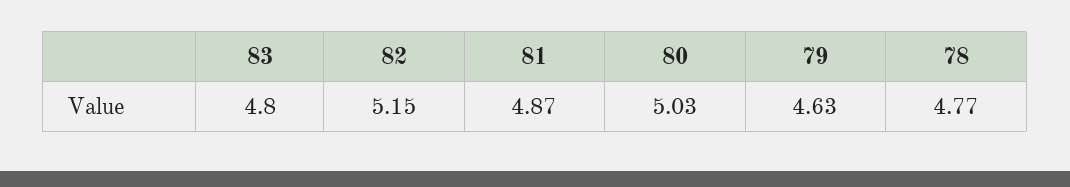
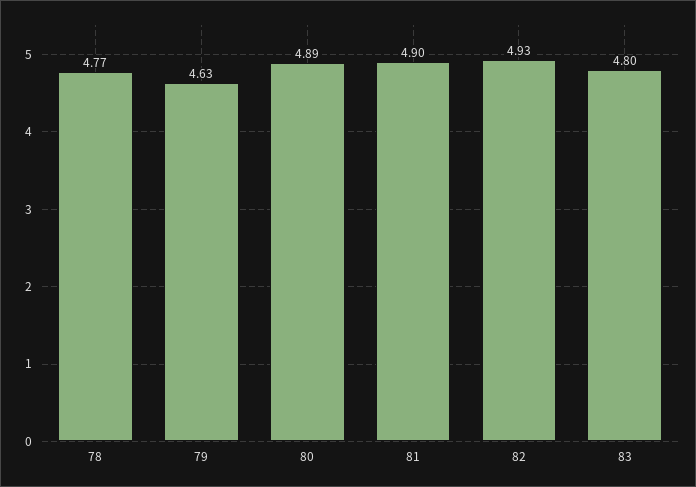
  {
    "83": 4.8,
-   "82": 5.15,
+   "82": 4.93,
-   "81": 4.87,
+   "81": 4.9,
-   "80": 5.03,
+   "80": 4.89,
    "79": 4.63,
    "78": 4.77
  }

